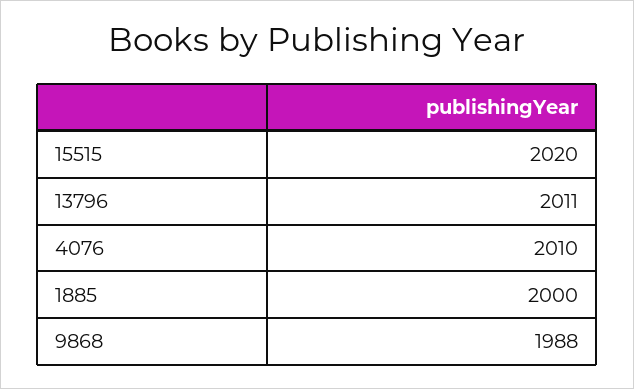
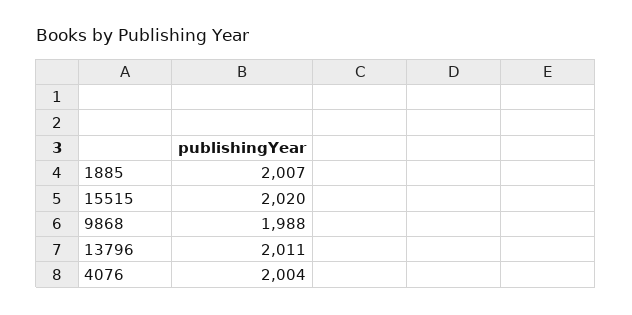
  {
    "15515": 2020,
    "13796": 2011,
-   "4076": 2010,
+   "4076": 2004,
-   "1885": 2000,
+   "1885": 2007,
    "9868": 1988
  }

